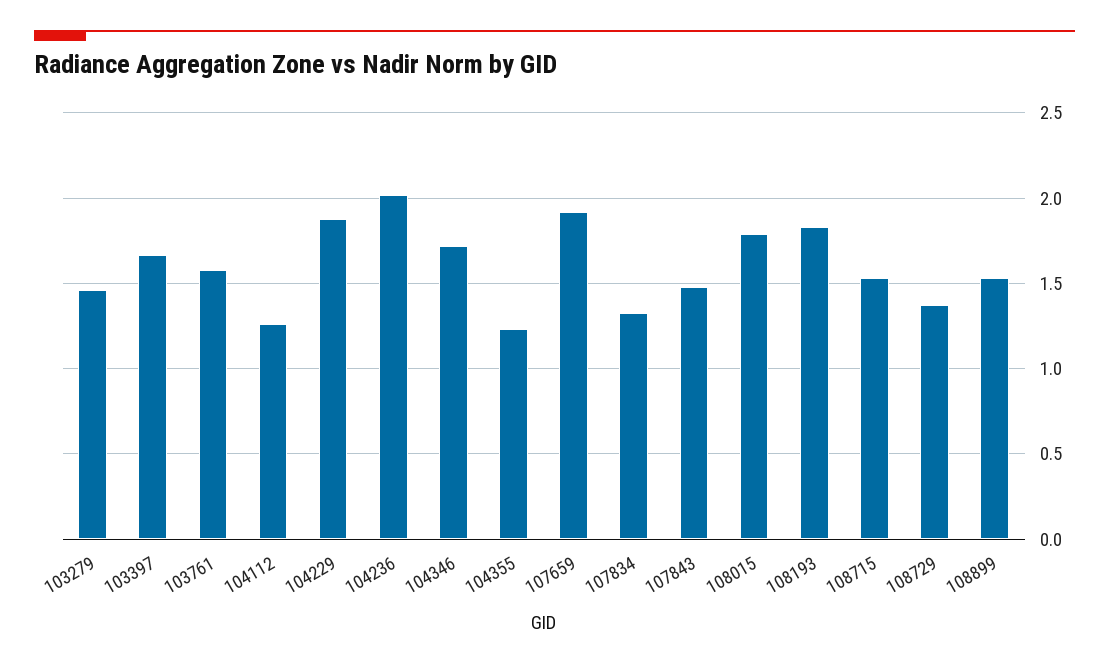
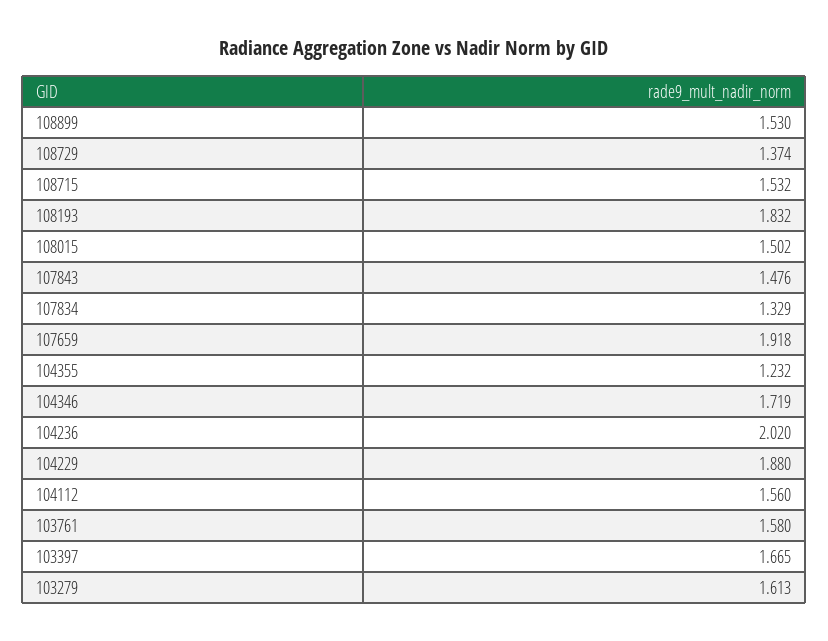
  {
-   "103279": 1.45,
+   "103279": 1.613,
    "103397": 1.665,
    "103761": 1.58,
-   "104112": 1.25,
+   "104112": 1.56,
    "104229": 1.88,
    "104236": 2.02,
    "104346": 1.719,
    "104355": 1.232,
    "107659": 1.918,
    "107834": 1.329,
    "107843": 1.476,
-   "108015": 1.8,
+   "108015": 1.502,
    "108193": 1.832,
    "108715": 1.532,
    "108729": 1.374,
    "108899": 1.53
  }

